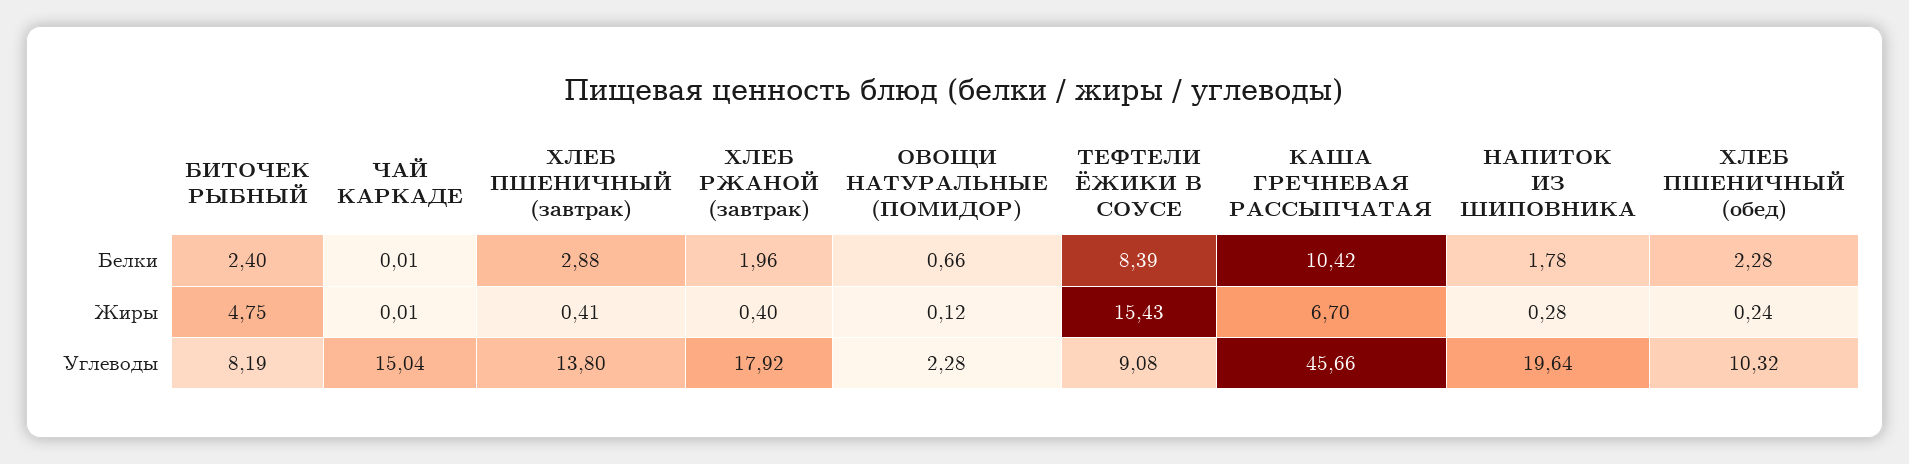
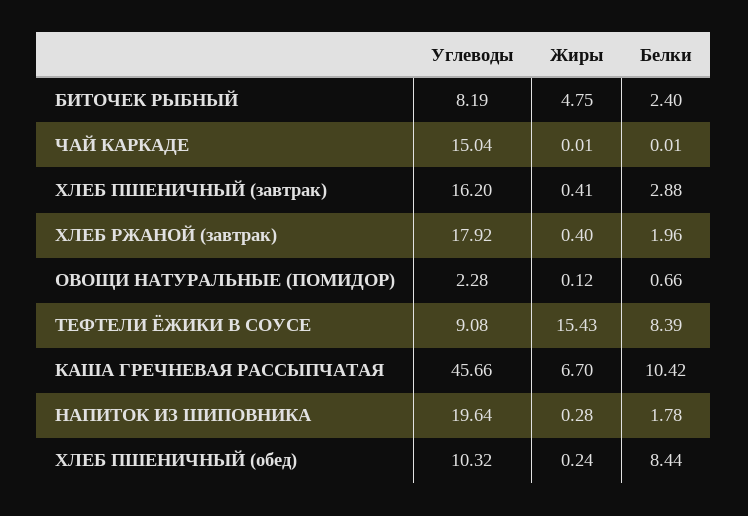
  {
    "БИТОЧЕК РЫБНЫЙ": {
      "Белки": 2.4,
      "Жиры": 4.75,
      "Углеводы": 8.19
    },
    "ЧАЙ КАРКАДЕ": {
      "Белки": 0.01,
      "Жиры": 0.01,
      "Углеводы": 15.04
    },
    "ХЛЕБ ПШЕНИЧНЫЙ (завтрак)": {
      "Белки": 2.88,
      "Жиры": 0.41,
-     "Углеводы": 13.8
+     "Углеводы": 16.2
    },
    "ХЛЕБ РЖАНОЙ (завтрак)": {
      "Белки": 1.96,
      "Жиры": 0.4,
      "Углеводы": 17.92
    },
    "ОВОЩИ НАТУРАЛЬНЫЕ (ПОМИДОР)": {
      "Белки": 0.66,
      "Жиры": 0.12,
      "Углеводы": 2.28
    },
    "ТЕФТЕЛИ ЁЖИКИ В СОУСЕ": {
      "Белки": 8.39,
      "Жиры": 15.43,
      "Углеводы": 9.08
    },
    "КАША ГРЕЧНЕВАЯ РАССЫПЧАТАЯ": {
      "Белки": 10.42,
      "Жиры": 6.7,
      "Углеводы": 45.66
    },
    "НАПИТОК ИЗ ШИПОВНИКА": {
      "Белки": 1.78,
      "Жиры": 0.28,
      "Углеводы": 19.64
    },
    "ХЛЕБ ПШЕНИЧНЫЙ (обед)": {
-     "Белки": 2.28,
+     "Белки": 8.44,
      "Жиры": 0.24,
      "Углеводы": 10.32
    }
  }

